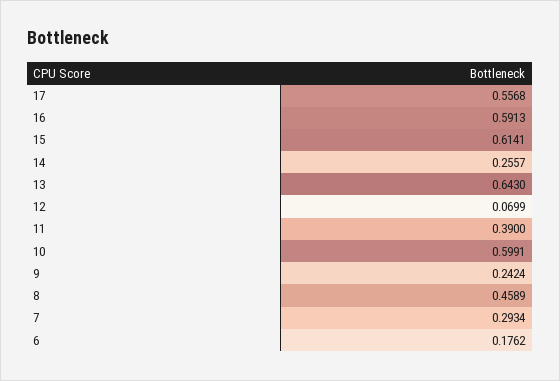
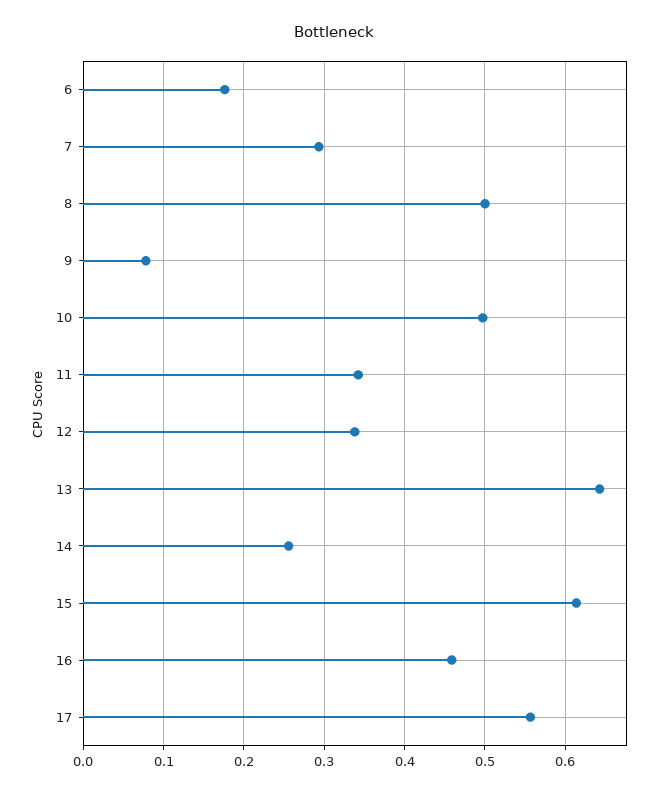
  {
    "17": 0.5568,
-   "16": 0.5913,
+   "16": 0.46,
    "15": 0.6141,
    "14": 0.2557,
    "13": 0.643,
-   "12": 0.0699,
+   "12": 0.34,
-   "11": 0.39,
+   "11": 0.34,
-   "10": 0.5991,
+   "10": 0.5,
-   "9": 0.2424,
+   "9": 0.08,
-   "8": 0.4589,
+   "8": 0.5,
    "7": 0.2934,
    "6": 0.1762
  }

